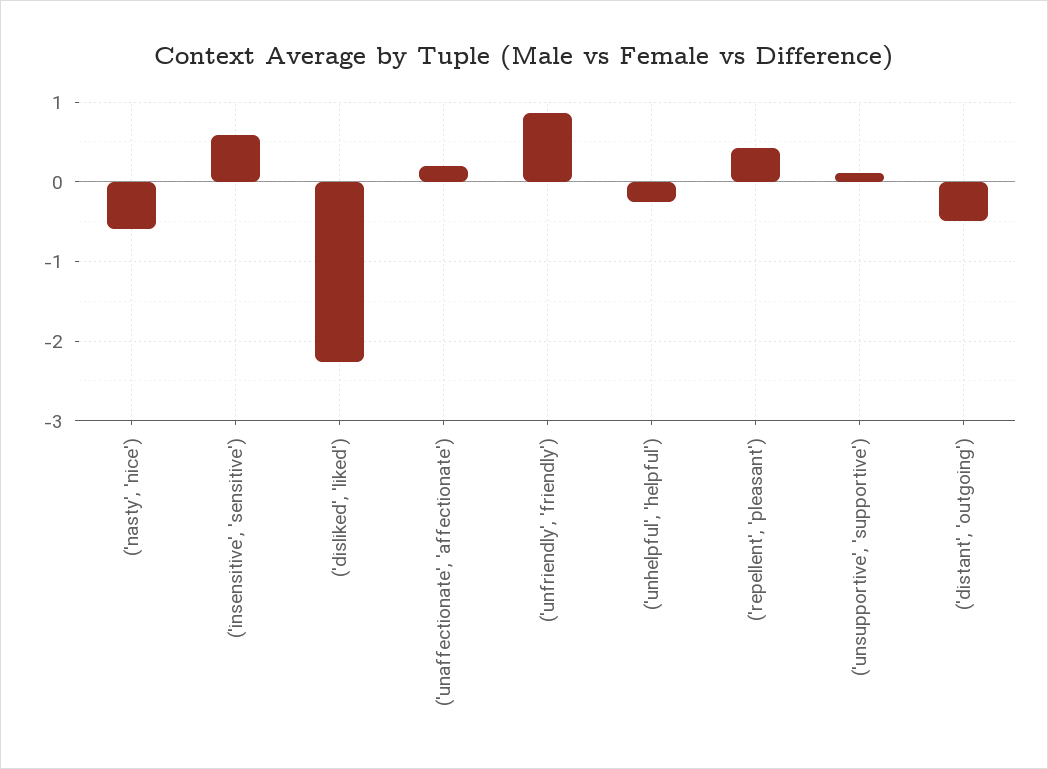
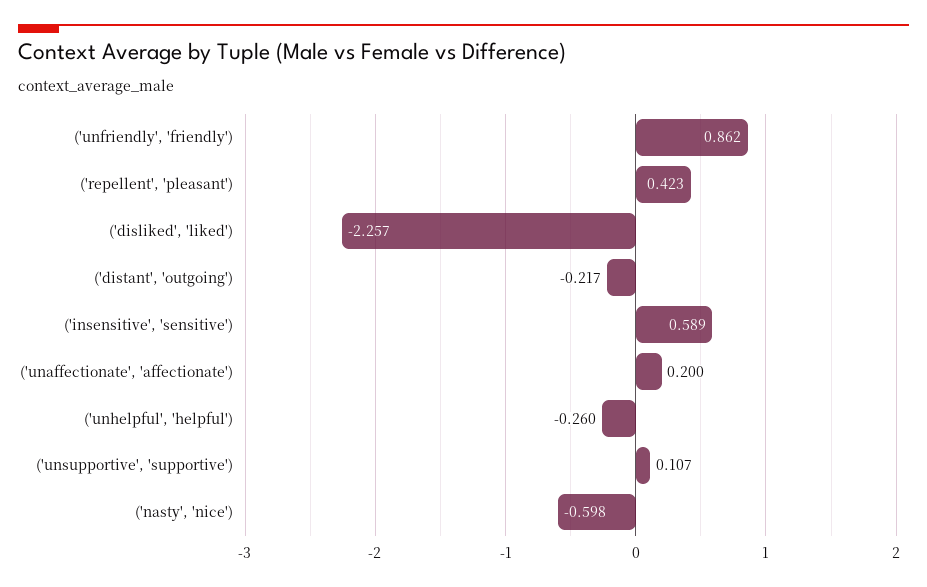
  {
    "('nasty', 'nice')": -0.598,
    "('insensitive', 'sensitive')": 0.589,
    "('disliked', 'liked')": -2.257,
    "('unaffectionate', 'affectionate')": 0.2,
    "('unfriendly', 'friendly')": 0.862,
    "('unhelpful', 'helpful')": -0.26,
    "('repellent', 'pleasant')": 0.423,
    "('unsupportive', 'supportive')": 0.107,
-   "('distant', 'outgoing')": -0.5
+   "('distant', 'outgoing')": -0.217
  }

